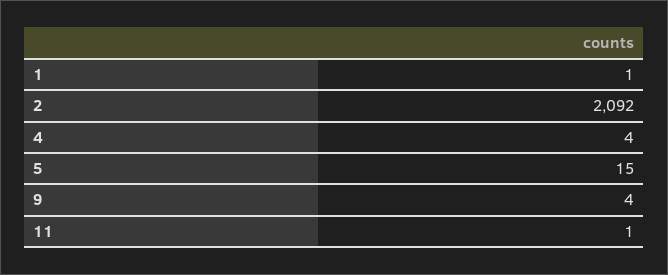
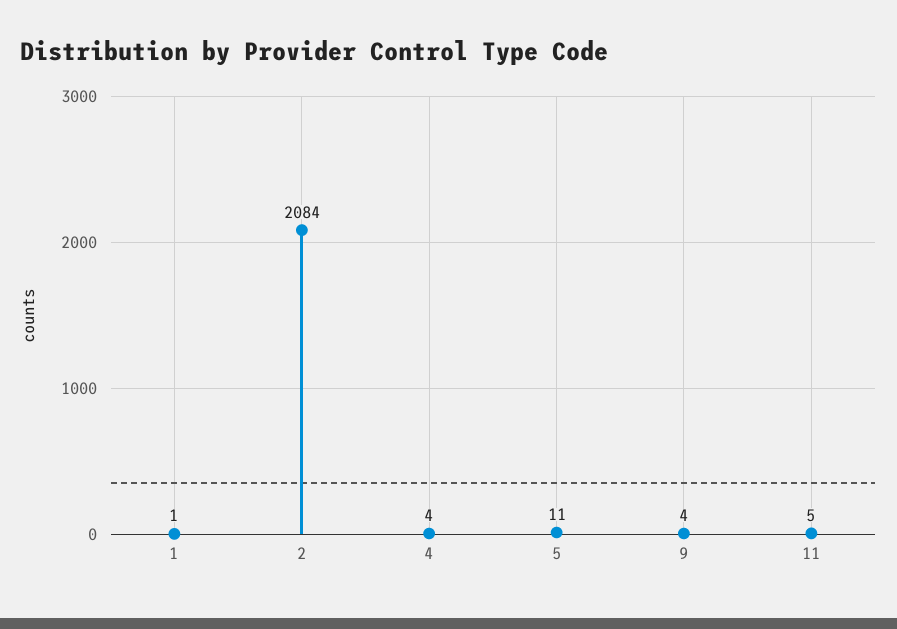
  {
    "1": 1,
-   "2": 2092,
+   "2": 2084,
    "4": 4,
-   "5": 15,
+   "5": 11,
    "9": 4,
-   "11": 1
+   "11": 5
  }

